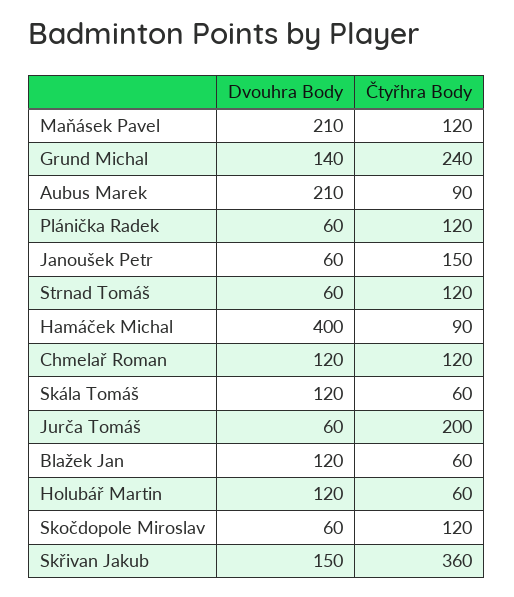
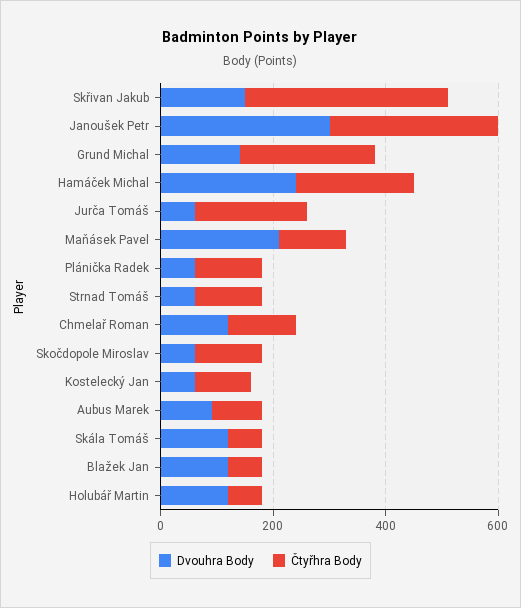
  {
    "Dvouhra Body": {
      "Maňásek Pavel": 210,
      "Grund Michal": 140,
-     "Aubus Marek": 210,
+     "Aubus Marek": 100,
      "Plánička Radek": 60,
-     "Janoušek Petr": 60,
+     "Janoušek Petr": 300,
      "Strnad Tomáš": 60,
-     "Hamáček Michal": 400,
+     "Hamáček Michal": 250,
      "Chmelař Roman": 120,
      "Skála Tomáš": 120,
      "Jurča Tomáš": 60,
      "Blažek Jan": 120,
      "Holubář Martin": 120,
      "Skočdopole Miroslav": 60,
-     "Skřivan Jakub": 150
+     "Skřivan Jakub": 150,
+     "Kostelecký Jan": 50
    },
    "Čtyřhra Body": {
      "Maňásek Pavel": 120,
      "Grund Michal": 240,
      "Aubus Marek": 90,
      "Plánička Radek": 120,
-     "Janoušek Petr": 150,
+     "Janoušek Petr": 300,
      "Strnad Tomáš": 120,
-     "Hamáček Michal": 90,
+     "Hamáček Michal": 200,
      "Chmelař Roman": 120,
      "Skála Tomáš": 60,
      "Jurča Tomáš": 200,
      "Blažek Jan": 60,
      "Holubář Martin": 60,
      "Skočdopole Miroslav": 120,
-     "Skřivan Jakub": 360
+     "Skřivan Jakub": 360,
+     "Kostelecký Jan": 100
    }
  }

